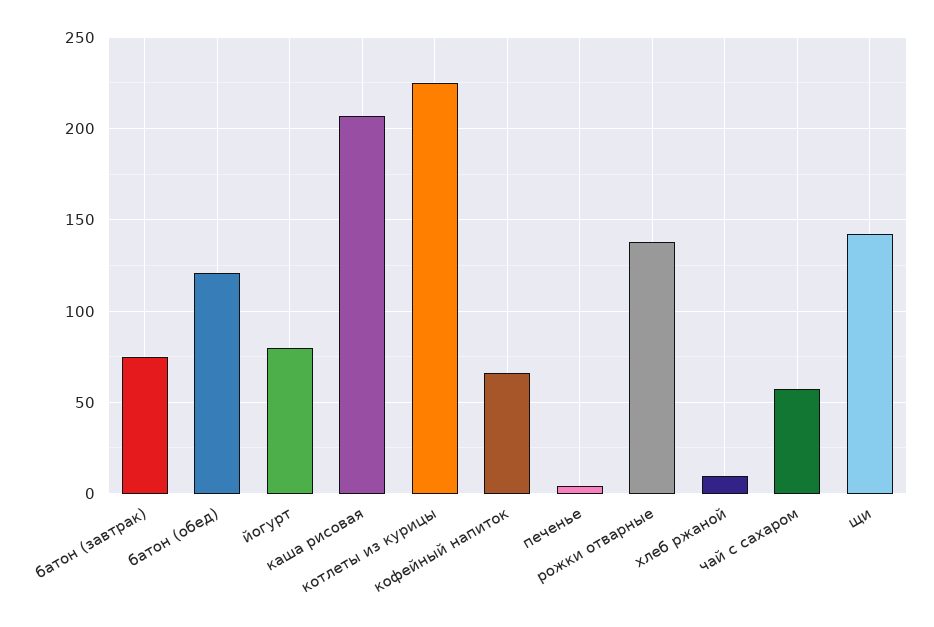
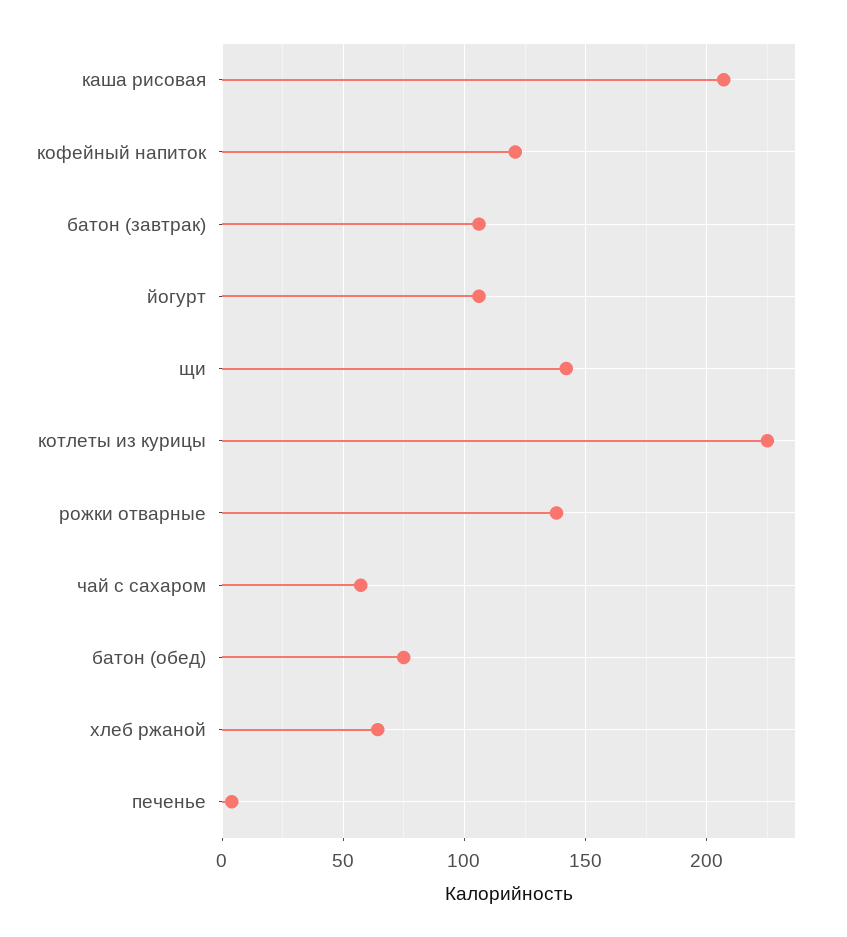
  {
-   "батон (завтрак)": 75,
+   "батон (завтрак)": 105,
-   "батон (обед)": 120,
+   "батон (обед)": 75,
-   "йогурт": 80,
+   "йогурт": 105,
    "каша рисовая": 205,
    "котлеты из курицы": 225,
-   "кофейный напиток": 65,
+   "кофейный напиток": 120,
    "печенье": 5,
    "рожки отварные": 140,
-   "хлеб ржаной": 10,
+   "хлеб ржаной": 65,
    "чай с сахаром": 55,
    "щи": 140
  }

